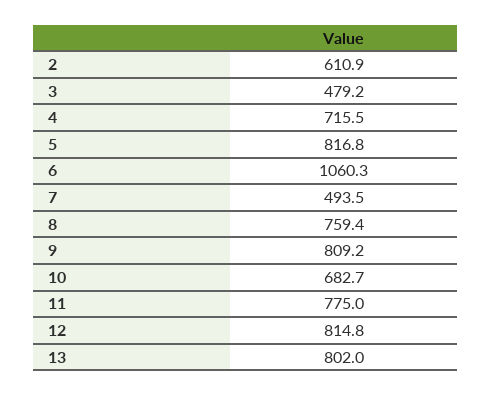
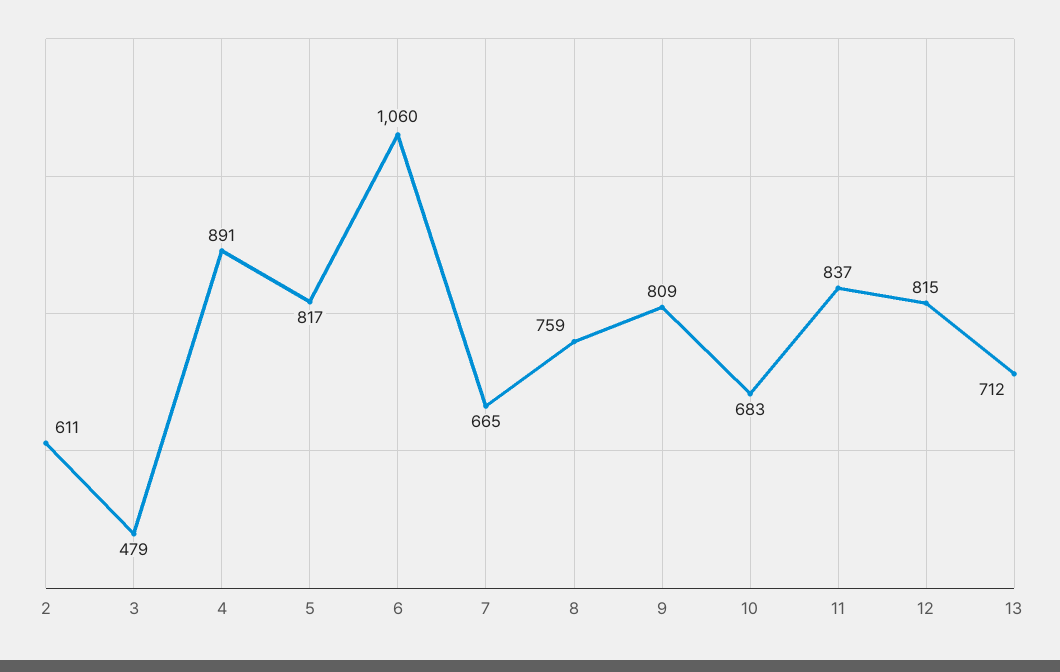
  {
    "2": 610.9,
    "3": 479.2,
-   "4": 715.5,
+   "4": 891,
    "5": 816.8,
    "6": 1060.3,
-   "7": 493.5,
+   "7": 665,
    "8": 759.4,
    "9": 809.2,
    "10": 682.7,
-   "11": 775,
+   "11": 837,
    "12": 814.8,
-   "13": 802
+   "13": 712
  }

